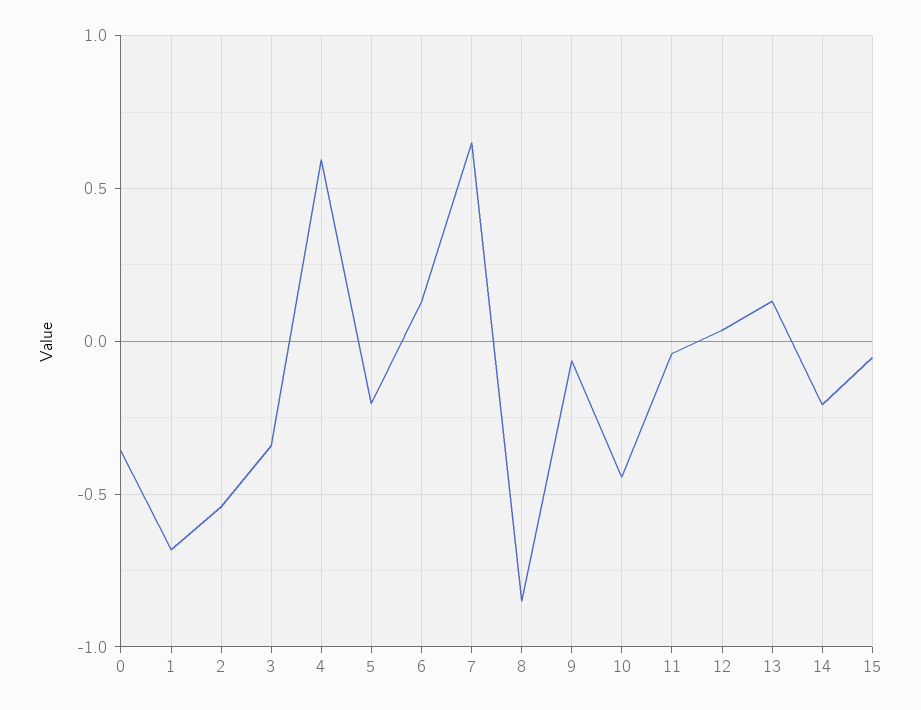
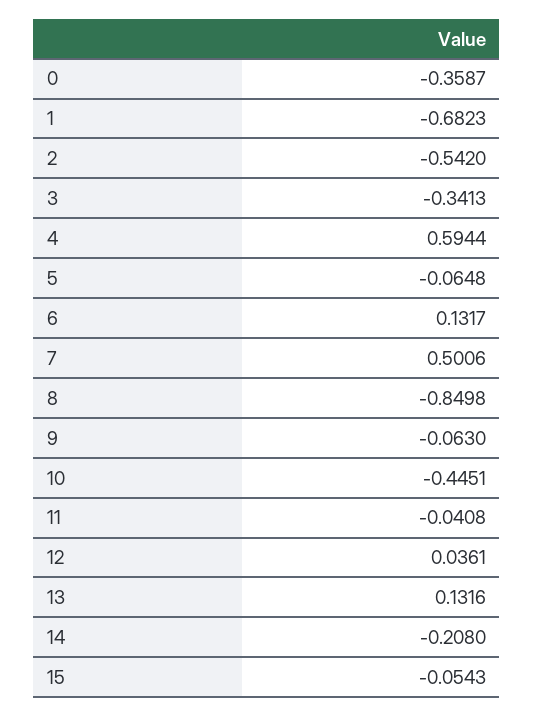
  {
    "0": -0.3587,
    "1": -0.6823,
    "2": -0.542,
    "3": -0.3413,
    "4": 0.5944,
-   "5": -0.2,
+   "5": -0.0648,
    "6": 0.1317,
-   "7": 0.65,
+   "7": 0.5006,
    "8": -0.8498,
    "9": -0.063,
    "10": -0.4451,
    "11": -0.0408,
    "12": 0.0361,
    "13": 0.1316,
    "14": -0.208,
    "15": -0.0543
  }

